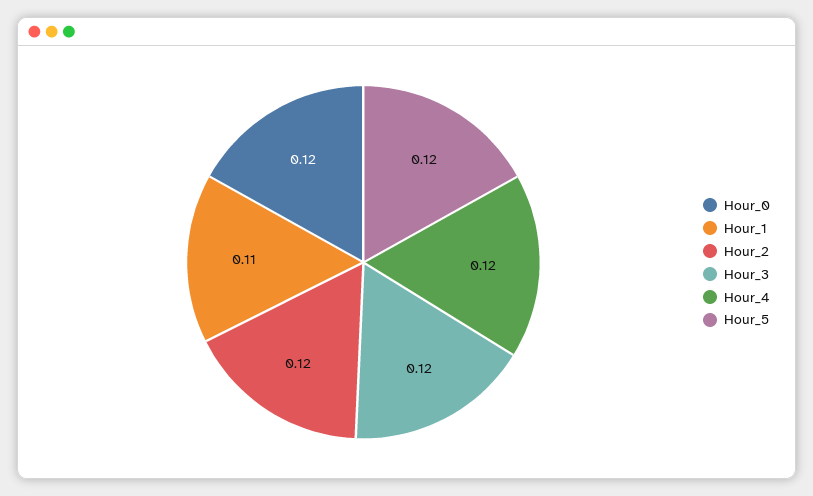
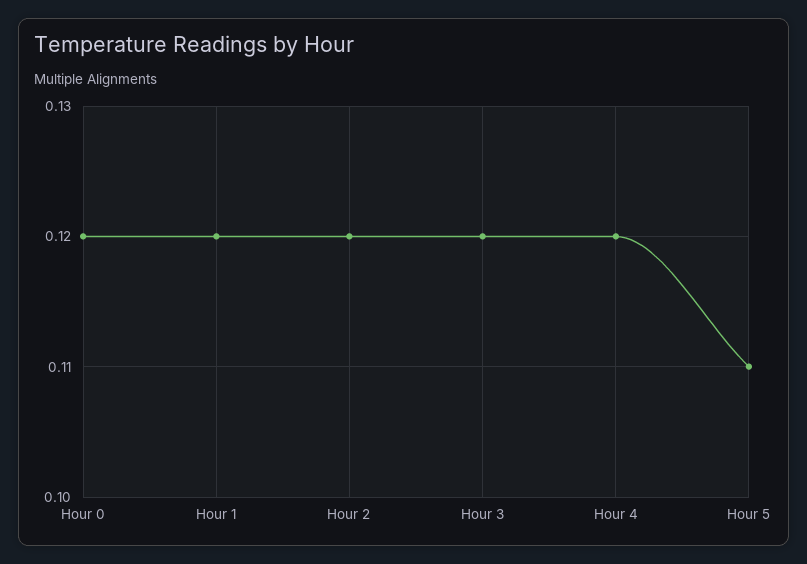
  {
    "Hour_0": 0.12,
-   "Hour_1": 0.11,
+   "Hour_1": 0.12,
    "Hour_2": 0.12,
    "Hour_3": 0.12,
    "Hour_4": 0.12,
-   "Hour_5": 0.12
+   "Hour_5": 0.11
  }

